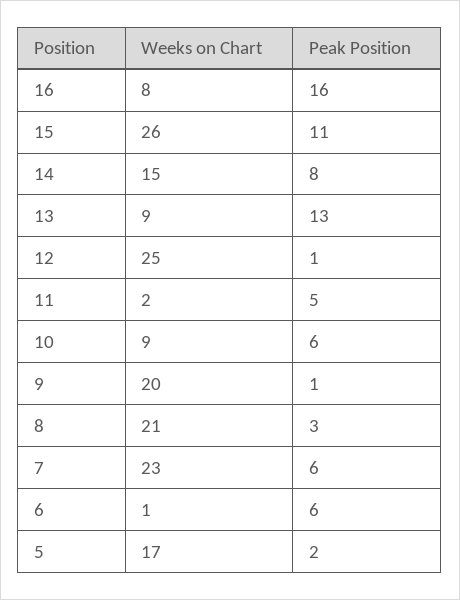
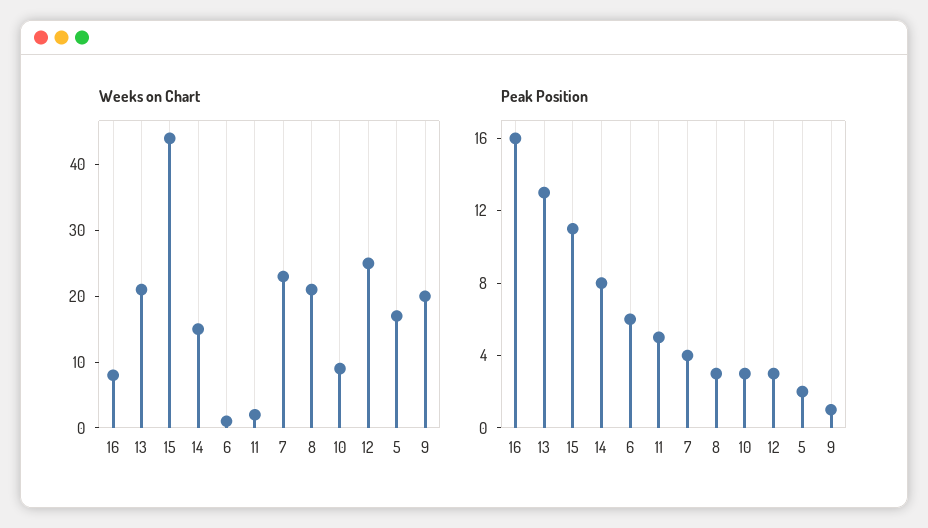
  {
    "Weeks on Chart": {
      "16": 8,
-     "15": 26,
+     "15": 45,
      "14": 15,
-     "13": 9,
+     "13": 20,
      "12": 25,
      "11": 2,
      "10": 9,
      "9": 20,
      "8": 21,
      "7": 23,
      "6": 1,
      "5": 17
    },
    "Peak Position": {
      "16": 16,
      "15": 11,
      "14": 8,
      "13": 13,
-     "12": 1,
+     "12": 3,
      "11": 5,
-     "10": 6,
+     "10": 3,
      "9": 1,
      "8": 3,
-     "7": 6,
+     "7": 4,
      "6": 6,
      "5": 2
    }
  }

